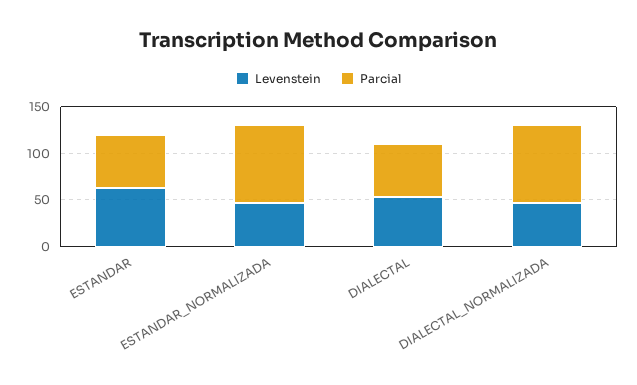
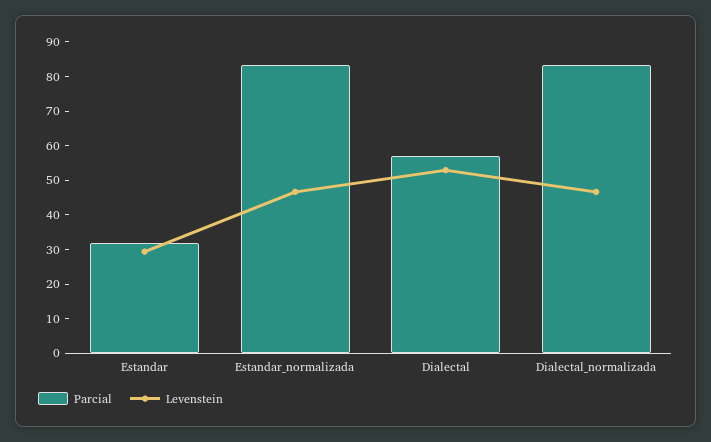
  {
    "Levenstein": {
-     "ESTANDAR": 60,
+     "ESTANDAR": 30,
      "ESTANDAR_NORMALIZADA": 47.5,
      "DIALECTAL": 52.5,
      "DIALECTAL_NORMALIZADA": 47.5
    },
    "Parcial": {
-     "ESTANDAR": 60,
+     "ESTANDAR": 32.5,
      "ESTANDAR_NORMALIZADA": 82.5,
      "DIALECTAL": 57.5,
      "DIALECTAL_NORMALIZADA": 82.5
    }
  }

